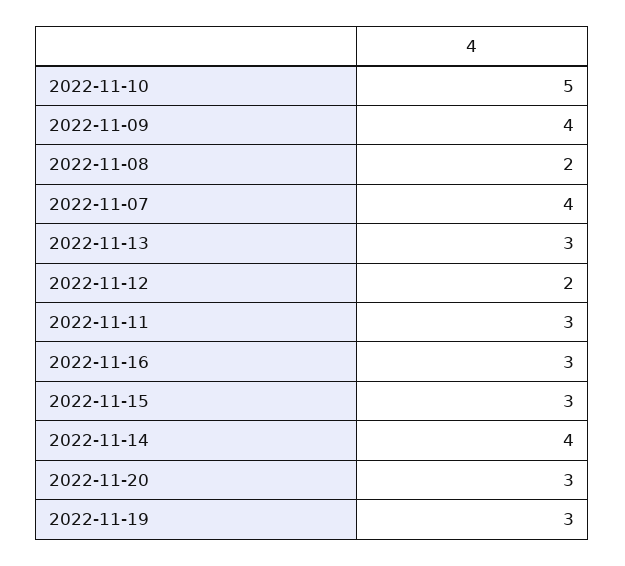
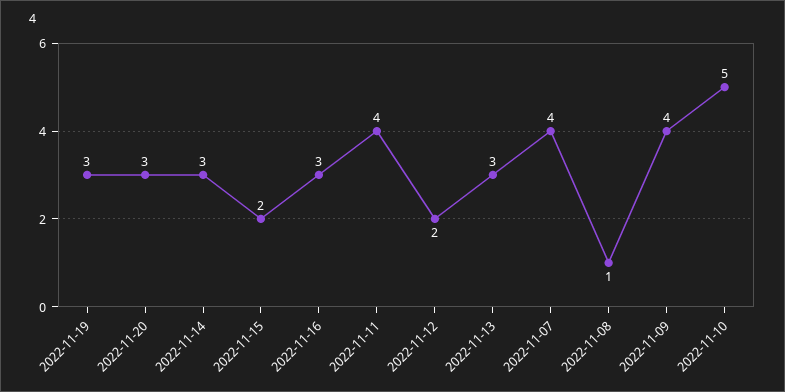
  {
    "2022-11-10": 5,
    "2022-11-09": 4,
-   "2022-11-08": 2,
+   "2022-11-08": 1,
    "2022-11-07": 4,
    "2022-11-13": 3,
    "2022-11-12": 2,
-   "2022-11-11": 3,
+   "2022-11-11": 4,
    "2022-11-16": 3,
-   "2022-11-15": 3,
+   "2022-11-15": 2,
-   "2022-11-14": 4,
+   "2022-11-14": 3,
    "2022-11-20": 3,
    "2022-11-19": 3
  }

